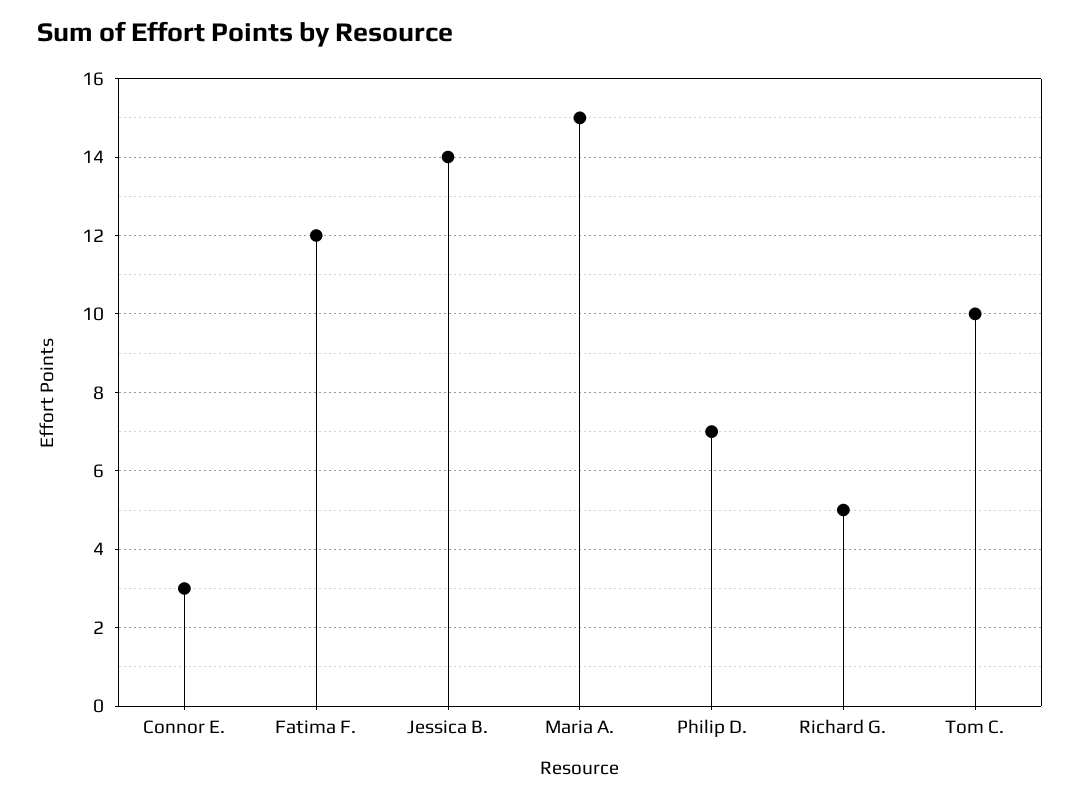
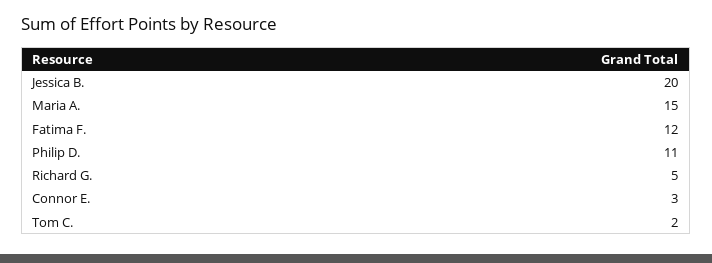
  {
    "Connor E.": 3,
    "Fatima F.": 12,
-   "Jessica B.": 14,
+   "Jessica B.": 20,
    "Maria A.": 15,
-   "Philip D.": 7,
+   "Philip D.": 11,
    "Richard G.": 5,
-   "Tom C.": 10
+   "Tom C.": 2
  }

